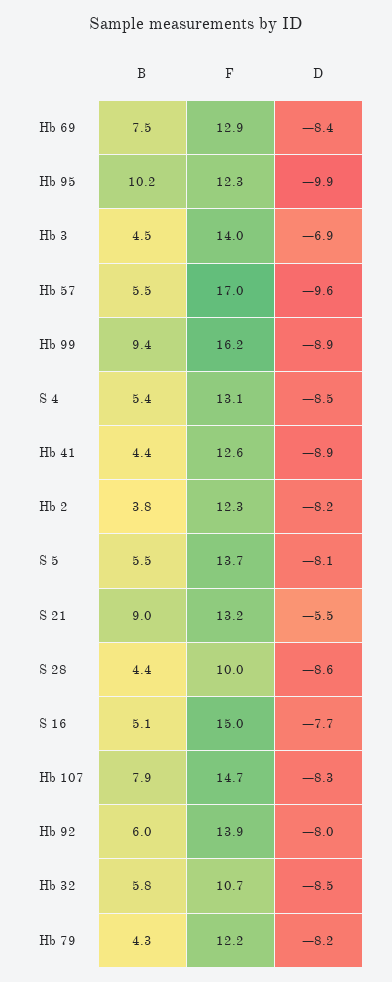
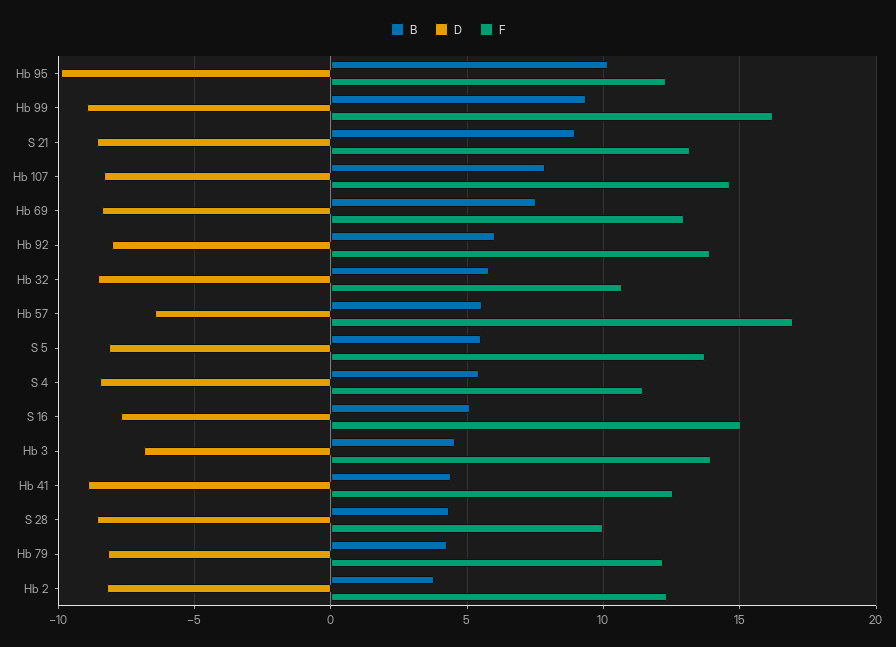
  {
    "B": {
      "Hb 69": 7.5,
      "Hb 95": 10.2,
      "Hb 3": 4.5,
      "Hb 57": 5.5,
      "Hb 99": 9.4,
      "S 4": 5.4,
      "Hb 41": 4.4,
      "Hb 2": 3.8,
      "S 5": 5.5,
      "S 21": 9,
      "S 28": 4.4,
      "S 16": 5.1,
      "Hb 107": 7.9,
      "Hb 92": 6,
      "Hb 32": 5.8,
      "Hb 79": 4.3
    },
    "F": {
      "Hb 69": 12.9,
      "Hb 95": 12.3,
      "Hb 3": 14,
      "Hb 57": 17,
      "Hb 99": 16.2,
-     "S 4": 13.1,
+     "S 4": 11.5,
      "Hb 41": 12.6,
      "Hb 2": 12.3,
      "S 5": 13.7,
      "S 21": 13.2,
      "S 28": 10,
      "S 16": 15,
      "Hb 107": 14.7,
      "Hb 92": 13.9,
      "Hb 32": 10.7,
      "Hb 79": 12.2
    },
    "D": {
      "Hb 69": -8.4,
      "Hb 95": -9.9,
      "Hb 3": -6.9,
-     "Hb 57": -9.6,
+     "Hb 57": -6.5,
      "Hb 99": -8.9,
      "S 4": -8.5,
      "Hb 41": -8.9,
      "Hb 2": -8.2,
      "S 5": -8.1,
-     "S 21": -5.5,
+     "S 21": -8.5,
      "S 28": -8.6,
      "S 16": -7.7,
      "Hb 107": -8.3,
      "Hb 92": -8,
      "Hb 32": -8.5,
      "Hb 79": -8.2
    }
  }

